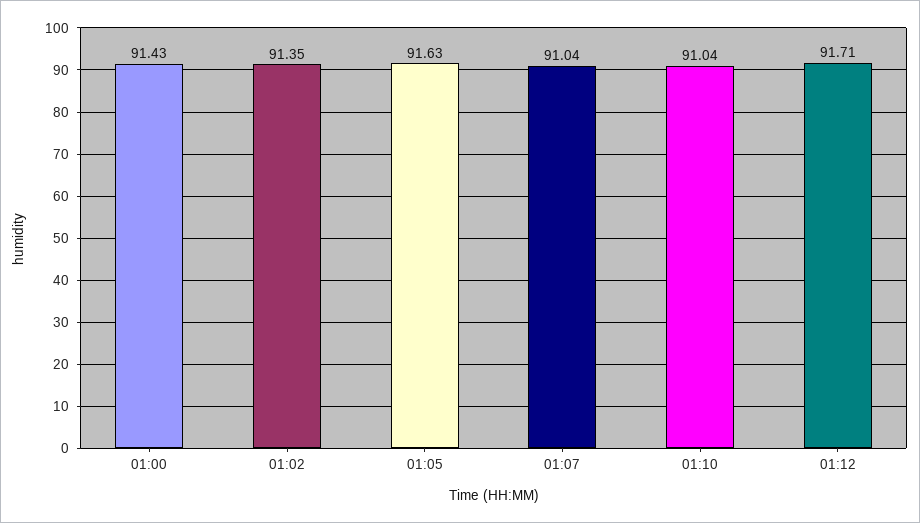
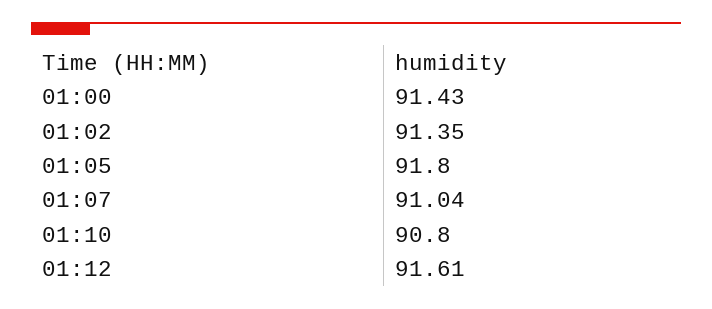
  {
    "01:00": 91.43,
    "01:02": 91.35,
-   "01:05": 91.63,
+   "01:05": 91.8,
    "01:07": 91.04,
-   "01:10": 91.04,
+   "01:10": 90.8,
-   "01:12": 91.71
+   "01:12": 91.61
  }

